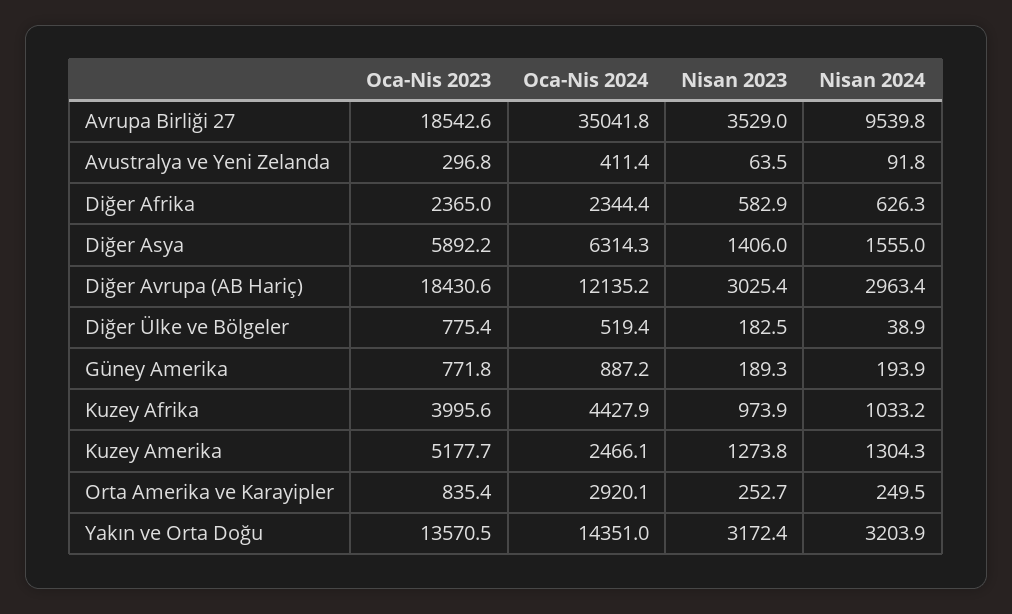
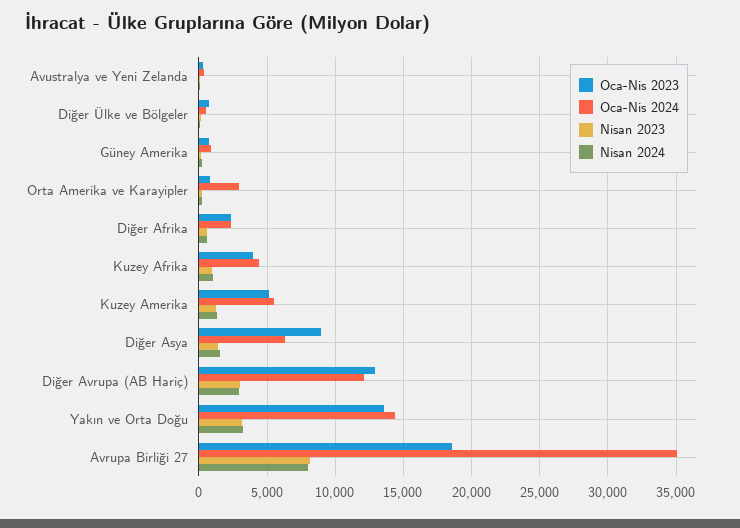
  {
    "Oca-Nis 2023": {
      "Avrupa Birliği 27": 18542.6,
      "Avustralya ve Yeni Zelanda": 296.8,
      "Diğer Afrika": 2365,
-     "Diğer Asya": 5892.2,
+     "Diğer Asya": 9000,
-     "Diğer Avrupa (AB Hariç)": 18430.6,
+     "Diğer Avrupa (AB Hariç)": 13000,
      "Diğer Ülke ve Bölgeler": 775.4,
      "Güney Amerika": 771.8,
      "Kuzey Afrika": 3995.6,
      "Kuzey Amerika": 5177.7,
      "Orta Amerika ve Karayipler": 835.4,
      "Yakın ve Orta Doğu": 13570.5
    },
    "Oca-Nis 2024": {
      "Avrupa Birliği 27": 35041.8,
      "Avustralya ve Yeni Zelanda": 411.4,
      "Diğer Afrika": 2344.4,
      "Diğer Asya": 6314.3,
      "Diğer Avrupa (AB Hariç)": 12135.2,
      "Diğer Ülke ve Bölgeler": 519.4,
      "Güney Amerika": 887.2,
      "Kuzey Afrika": 4427.9,
-     "Kuzey Amerika": 2466.1,
+     "Kuzey Amerika": 5500,
      "Orta Amerika ve Karayipler": 2920.1,
      "Yakın ve Orta Doğu": 14351
    },
    "Nisan 2023": {
-     "Avrupa Birliği 27": 3529,
+     "Avrupa Birliği 27": 8000,
      "Avustralya ve Yeni Zelanda": 63.5,
      "Diğer Afrika": 582.9,
      "Diğer Asya": 1406,
      "Diğer Avrupa (AB Hariç)": 3025.4,
      "Diğer Ülke ve Bölgeler": 182.5,
      "Güney Amerika": 189.3,
      "Kuzey Afrika": 973.9,
      "Kuzey Amerika": 1273.8,
      "Orta Amerika ve Karayipler": 252.7,
      "Yakın ve Orta Doğu": 3172.4
    },
    "Nisan 2024": {
-     "Avrupa Birliği 27": 9539.8,
+     "Avrupa Birliği 27": 8000,
      "Avustralya ve Yeni Zelanda": 91.8,
      "Diğer Afrika": 626.3,
      "Diğer Asya": 1555,
      "Diğer Avrupa (AB Hariç)": 2963.4,
      "Diğer Ülke ve Bölgeler": 38.9,
      "Güney Amerika": 193.9,
      "Kuzey Afrika": 1033.2,
      "Kuzey Amerika": 1304.3,
      "Orta Amerika ve Karayipler": 249.5,
      "Yakın ve Orta Doğu": 3203.9
    }
  }

